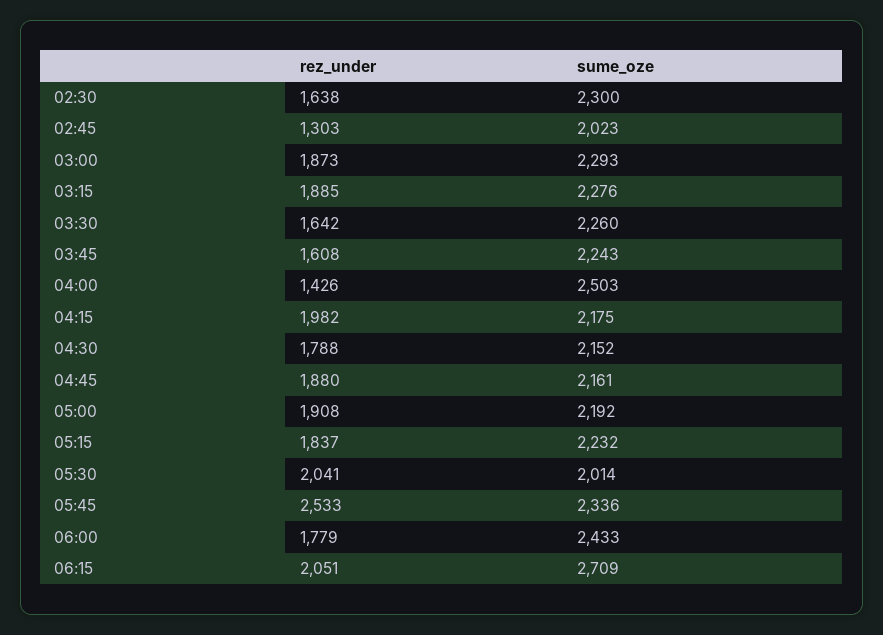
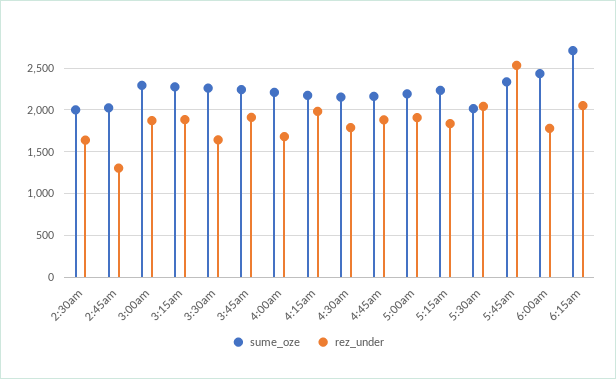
  {
    "rez_under": {
      "02:30": 1638,
      "02:45": 1303,
      "03:00": 1873,
      "03:15": 1885,
      "03:30": 1642,
-     "03:45": 1608,
+     "03:45": 1900,
-     "04:00": 1426,
+     "04:00": 1700,
      "04:15": 1982,
      "04:30": 1788,
      "04:45": 1880,
      "05:00": 1908,
      "05:15": 1837,
      "05:30": 2041,
      "05:45": 2533,
      "06:00": 1779,
      "06:15": 2051
    },
    "sume_oze": {
-     "02:30": 2300,
+     "02:30": 2000,
      "02:45": 2023,
      "03:00": 2293,
      "03:15": 2276,
      "03:30": 2260,
      "03:45": 2243,
-     "04:00": 2503,
+     "04:00": 2200,
      "04:15": 2175,
      "04:30": 2152,
      "04:45": 2161,
      "05:00": 2192,
      "05:15": 2232,
      "05:30": 2014,
      "05:45": 2336,
      "06:00": 2433,
      "06:15": 2709
    }
  }

